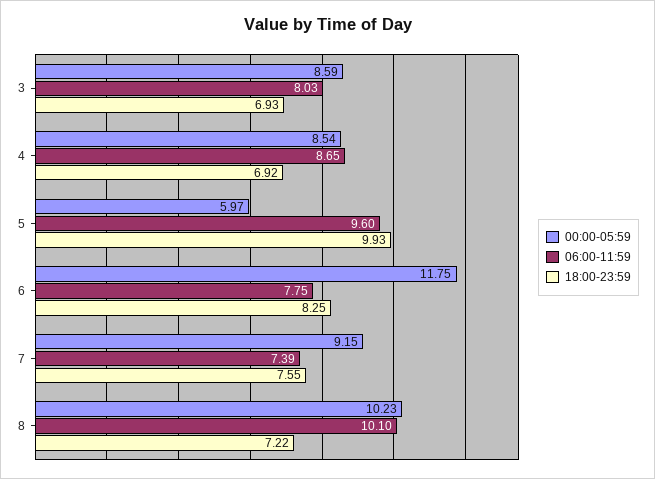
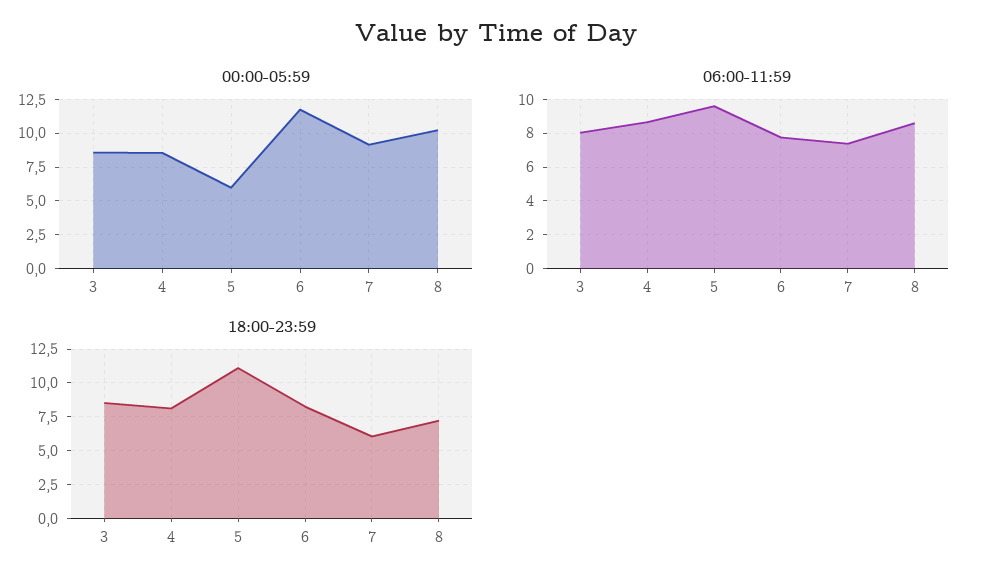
  {
    "00:00-05:59": {
      "3": 8.59,
      "4": 8.54,
      "5": 5.97,
      "6": 11.75,
      "7": 9.15,
      "8": 10.23
    },
    "06:00-11:59": {
      "3": 8.03,
      "4": 8.65,
      "5": 9.6,
      "6": 7.75,
      "7": 7.39,
-     "8": 10.1
+     "8": 8.5
    },
    "18:00-23:59": {
-     "3": 6.93,
+     "3": 8.5,
-     "4": 6.92,
+     "4": 8,
-     "5": 9.93,
+     "5": 11,
      "6": 8.25,
-     "7": 7.55,
+     "7": 6,
      "8": 7.22
    }
  }

